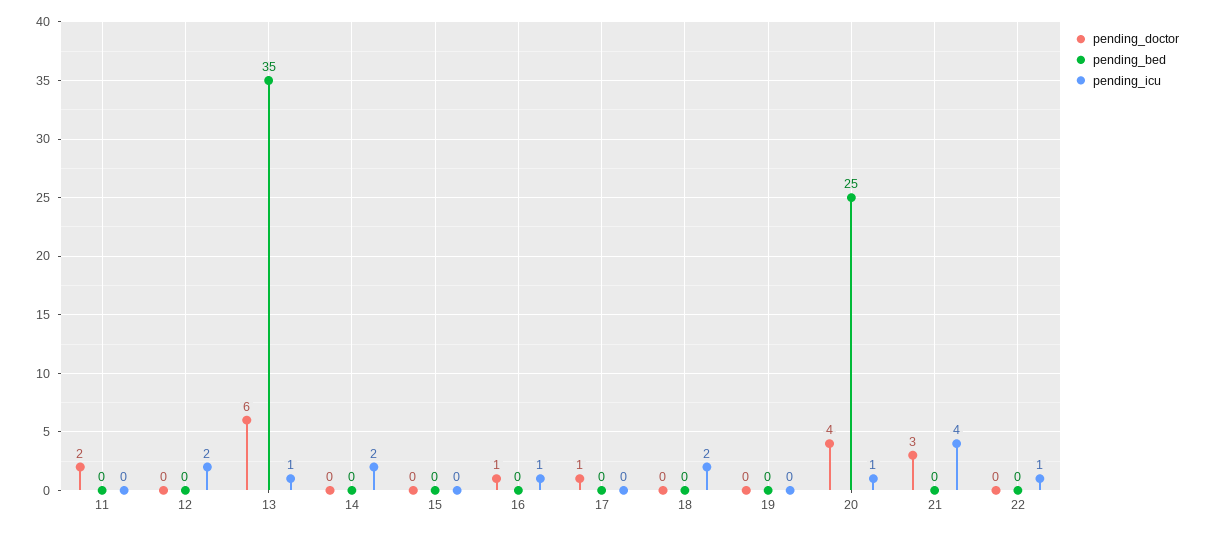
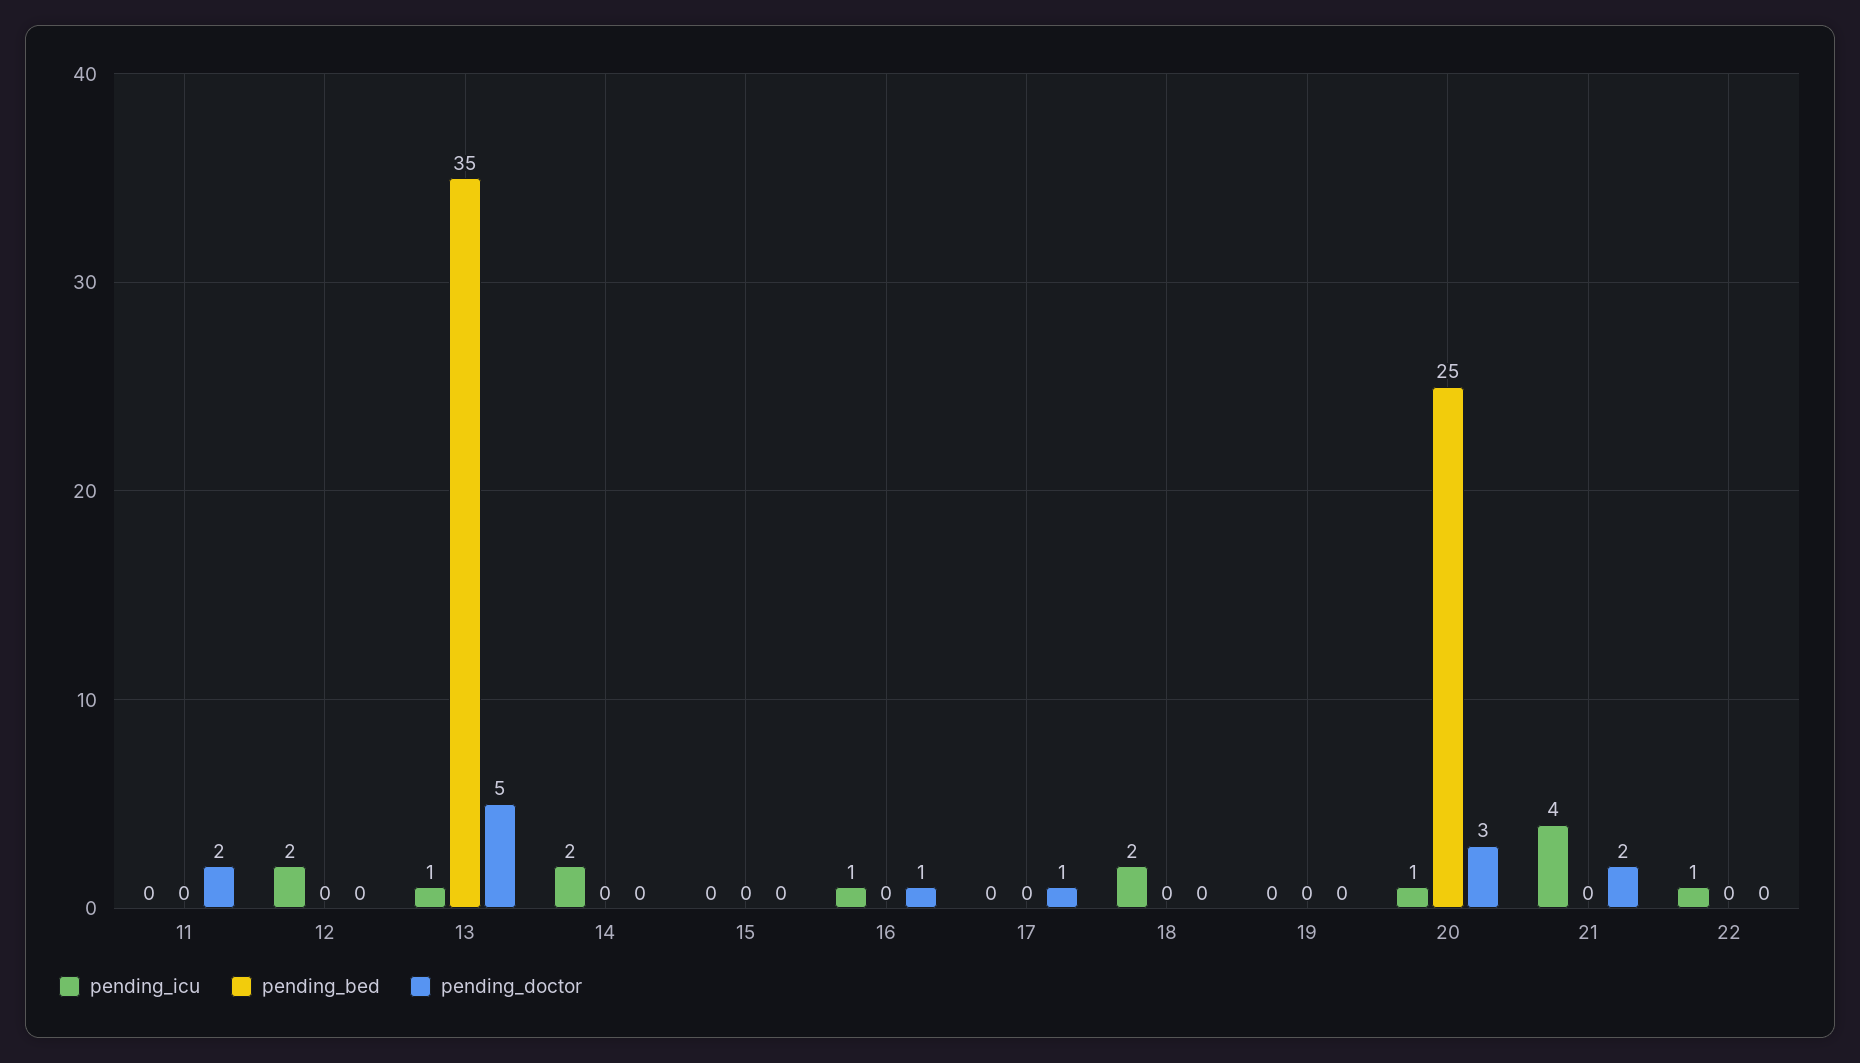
  {
    "pending_doctor": {
      "11": 2,
      "12": 0,
-     "13": 6,
+     "13": 5,
      "14": 0,
      "15": 0,
      "16": 1,
      "17": 1,
      "18": 0,
      "19": 0,
-     "20": 4,
+     "20": 3,
-     "21": 3,
+     "21": 2,
      "22": 0
    },
    "pending_bed": {
      "11": 0,
      "12": 0,
      "13": 35,
      "14": 0,
      "15": 0,
      "16": 0,
      "17": 0,
      "18": 0,
      "19": 0,
      "20": 25,
      "21": 0,
      "22": 0
    },
    "pending_icu": {
      "11": 0,
      "12": 2,
      "13": 1,
      "14": 2,
      "15": 0,
      "16": 1,
      "17": 0,
      "18": 2,
      "19": 0,
      "20": 1,
      "21": 4,
      "22": 1
    }
  }

